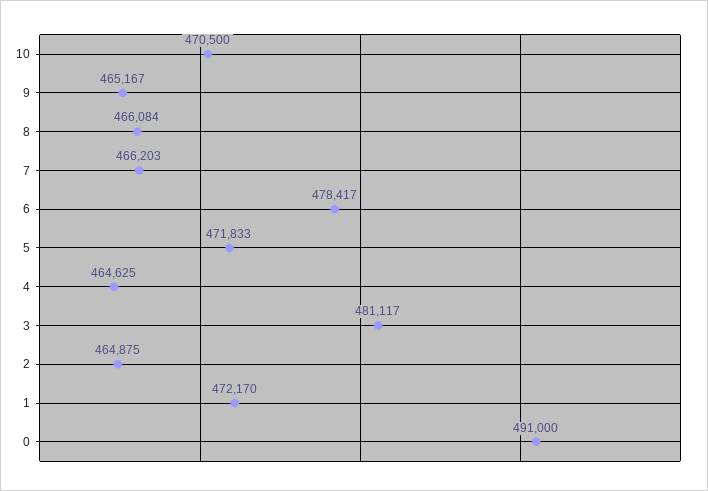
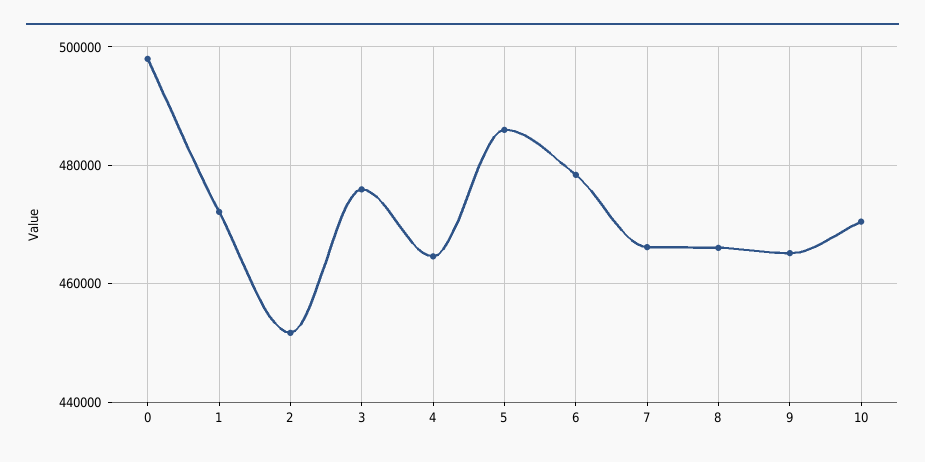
  {
    "10": 470500,
    "9": 465167,
    "8": 466084,
    "7": 466203,
    "6": 478417,
-   "5": 471833,
+   "5": 486000,
    "4": 464625,
-   "3": 481117,
+   "3": 476000,
-   "2": 464875,
+   "2": 452000,
    "1": 472170,
-   "0": 491000
+   "0": 498000
  }

